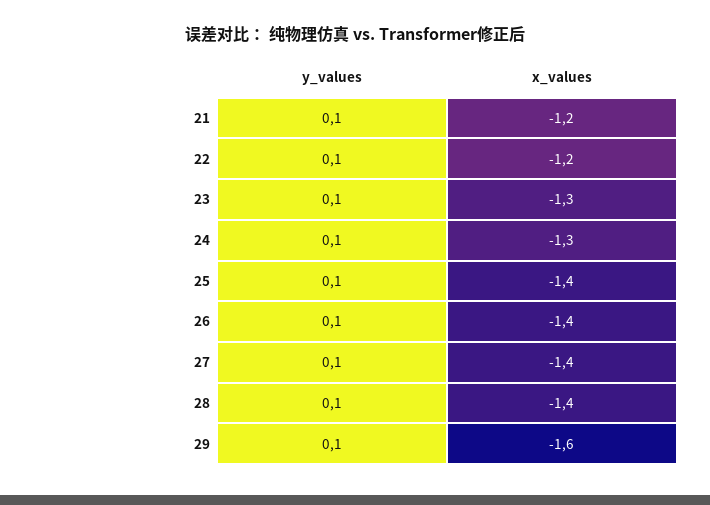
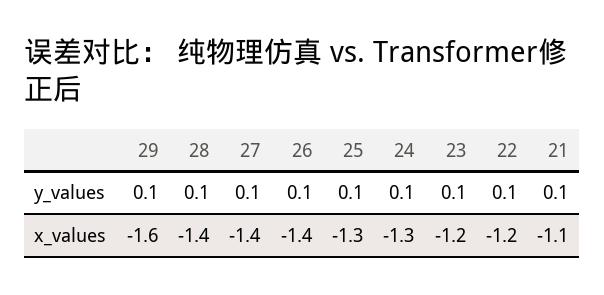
  {
    "y_values": {
      "21": 0.1,
      "22": 0.1,
      "23": 0.1,
      "24": 0.1,
      "25": 0.1,
      "26": 0.1,
      "27": 0.1,
      "28": 0.1,
      "29": 0.1
    },
    "x_values": {
-     "21": -1.2,
+     "21": -1.1,
      "22": -1.2,
-     "23": -1.3,
+     "23": -1.2,
      "24": -1.3,
-     "25": -1.4,
+     "25": -1.3,
      "26": -1.4,
      "27": -1.4,
      "28": -1.4,
      "29": -1.6
    }
  }

